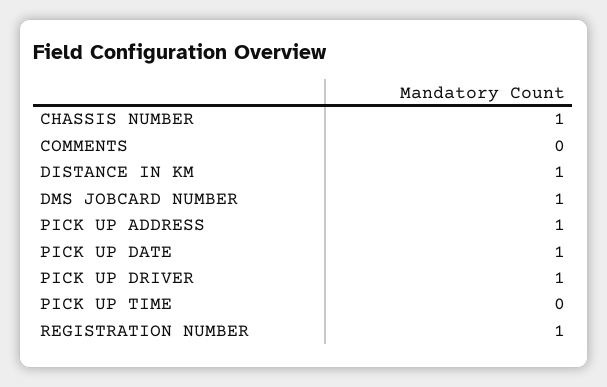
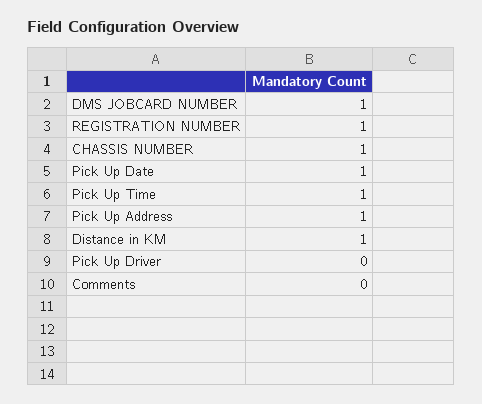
  {
    "CHASSIS NUMBER": 1,
    "COMMENTS": 0,
    "DISTANCE IN KM": 1,
    "DMS JOBCARD NUMBER": 1,
    "PICK UP ADDRESS": 1,
    "PICK UP DATE": 1,
-   "PICK UP DRIVER": 1,
+   "PICK UP DRIVER": 0,
-   "PICK UP TIME": 0,
+   "PICK UP TIME": 1,
    "REGISTRATION NUMBER": 1
  }

